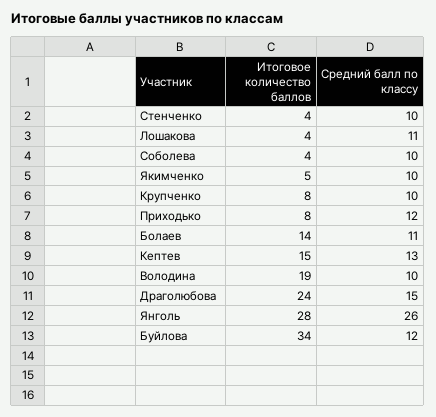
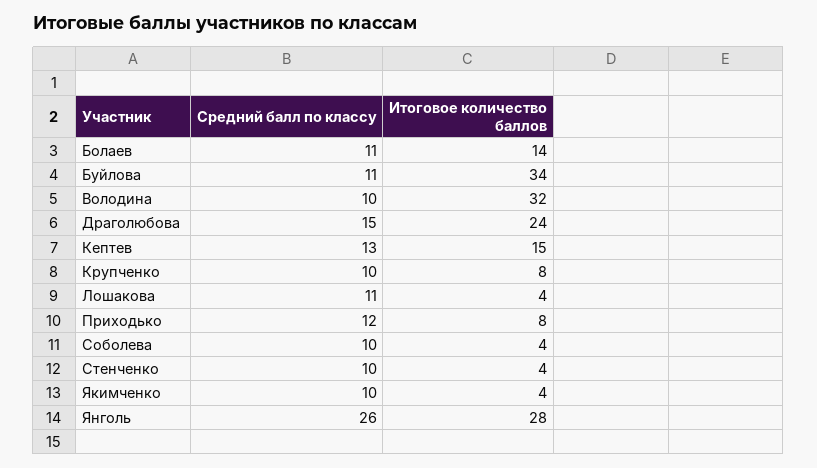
  {
    "Итоговое количество баллов": {
      "Стенченко": 4,
      "Лошакова": 4,
      "Соболева": 4,
-     "Якимченко": 5,
+     "Якимченко": 4,
      "Крупченко": 8,
      "Приходько": 8,
      "Болаев": 14,
      "Кептев": 15,
-     "Володина": 19,
+     "Володина": 32,
      "Драголюбова": 24,
      "Янголь": 28,
      "Буйлова": 34
    },
    "Средний балл по классу": {
      "Стенченко": 10,
      "Лошакова": 11,
      "Соболева": 10,
      "Якимченко": 10,
      "Крупченко": 10,
      "Приходько": 12,
      "Болаев": 11,
      "Кептев": 13,
      "Володина": 10,
      "Драголюбова": 15,
      "Янголь": 26,
-     "Буйлова": 12
+     "Буйлова": 11
    }
  }

